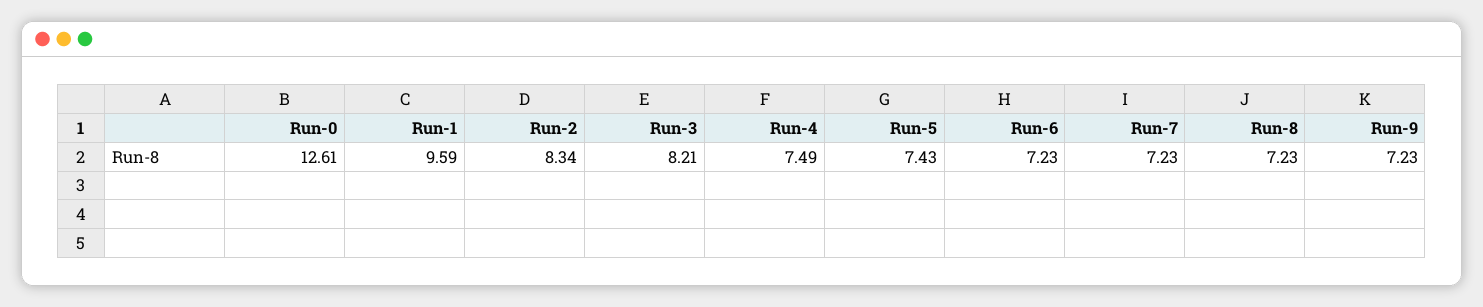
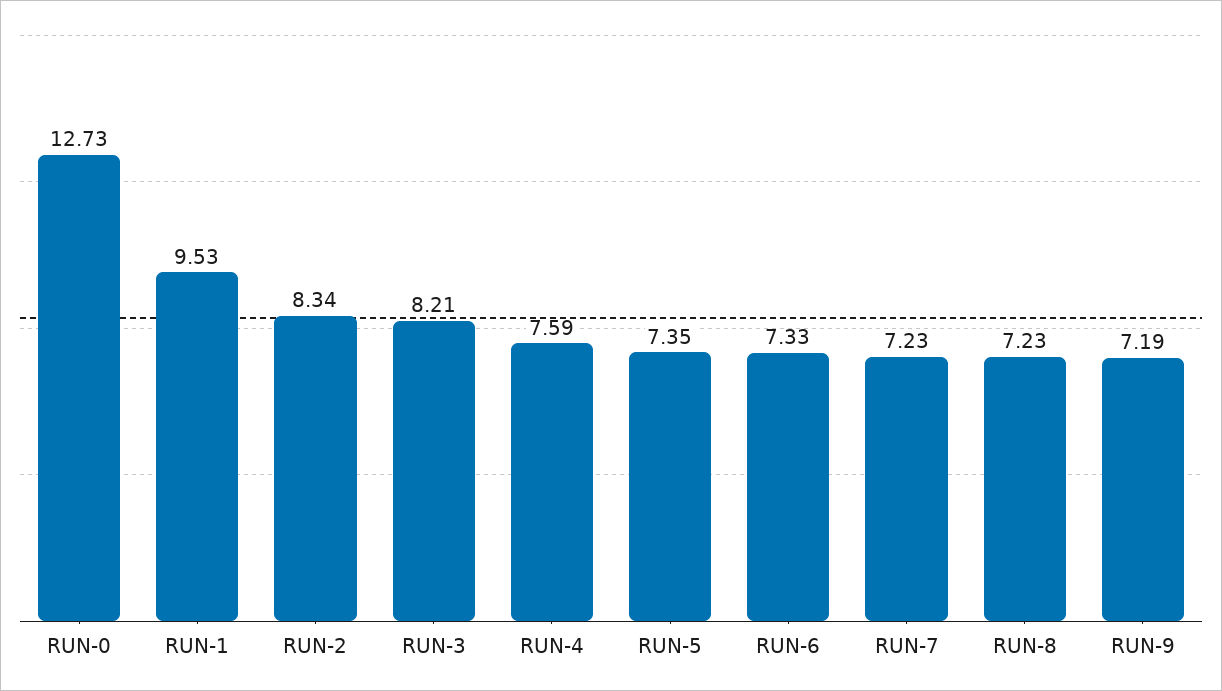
  {
-   "Run-0": 12.61,
+   "Run-0": 12.73,
-   "Run-1": 9.59,
+   "Run-1": 9.53,
    "Run-2": 8.34,
    "Run-3": 8.21,
-   "Run-4": 7.49,
+   "Run-4": 7.59,
-   "Run-5": 7.43,
+   "Run-5": 7.35,
-   "Run-6": 7.23,
+   "Run-6": 7.33,
    "Run-7": 7.23,
    "Run-8": 7.23,
-   "Run-9": 7.23
+   "Run-9": 7.19
  }

